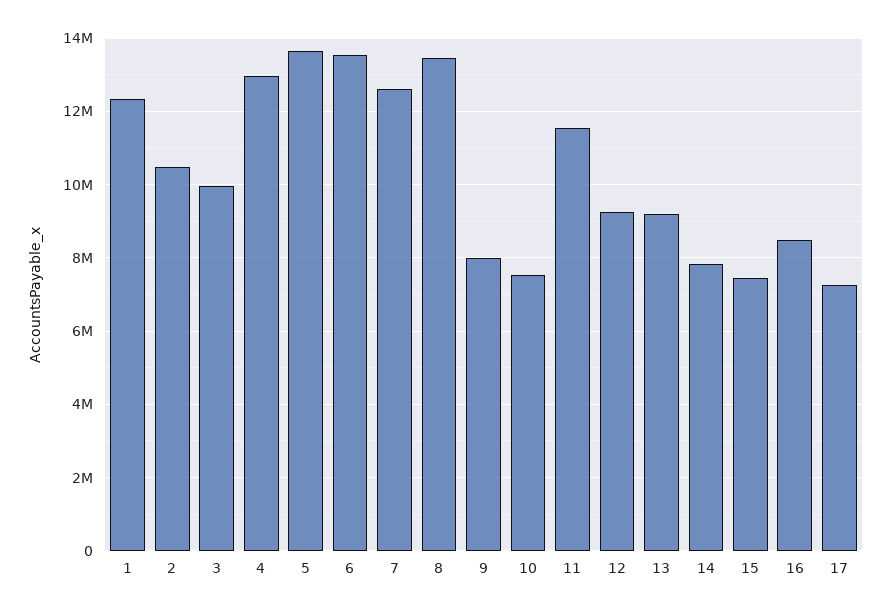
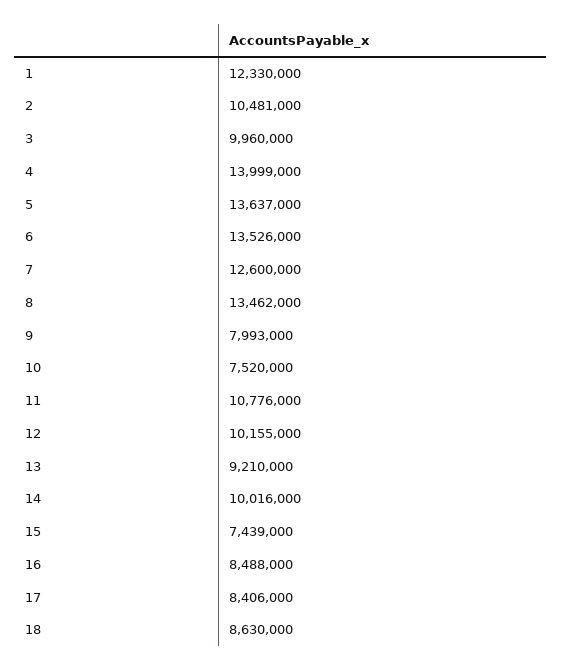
  {
    "1": 12330000,
    "2": 10481000,
    "3": 9960000,
-   "4": 13000000,
+   "4": 13999000,
    "5": 13637000,
    "6": 13526000,
    "7": 12600000,
    "8": 13462000,
    "9": 7993000,
    "10": 7520000,
-   "11": 11600000,
+   "11": 10776000,
-   "12": 9200000,
+   "12": 10155000,
    "13": 9210000,
-   "14": 7800000,
+   "14": 10016000,
    "15": 7439000,
    "16": 8488000,
-   "17": 7200000
+   "17": 8406000,
+   "18": 8630000
  }

